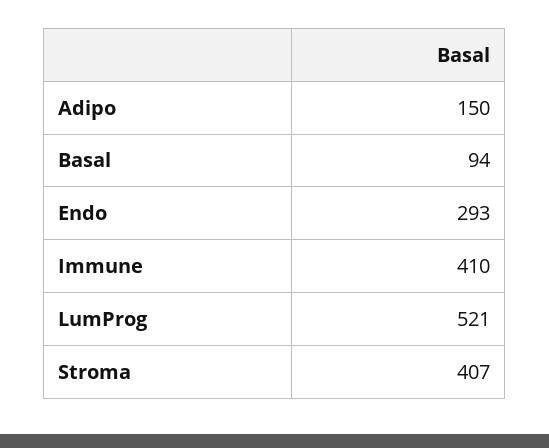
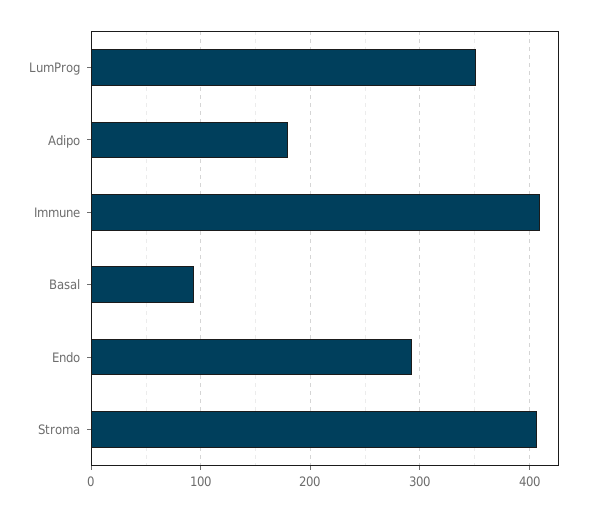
  {
-   "Adipo": 150,
+   "Adipo": 180,
    "Basal": 94,
    "Endo": 293,
    "Immune": 410,
-   "LumProg": 521,
+   "LumProg": 350,
    "Stroma": 407
  }

